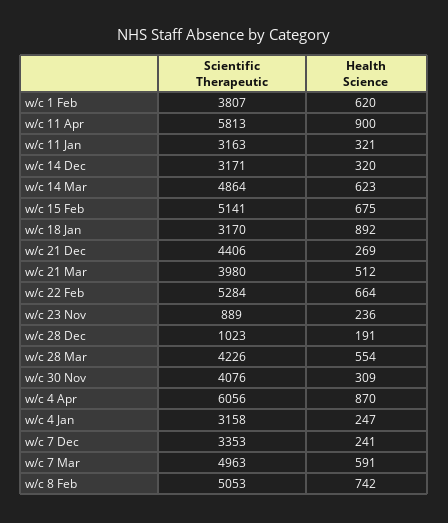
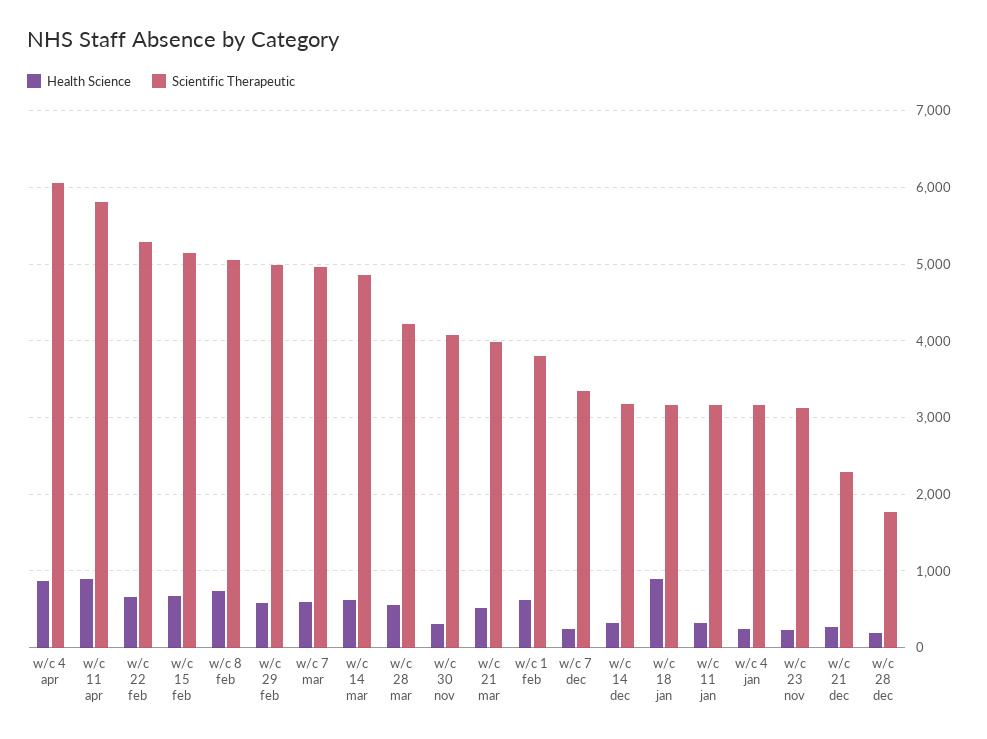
  {
    "Scientific Therapeutic": {
      "w/c 1 Feb": 3807,
      "w/c 11 Apr": 5813,
      "w/c 11 Jan": 3163,
      "w/c 14 Dec": 3171,
      "w/c 14 Mar": 4864,
      "w/c 15 Feb": 5141,
      "w/c 18 Jan": 3170,
-     "w/c 21 Dec": 4406,
+     "w/c 21 Dec": 2300,
      "w/c 21 Mar": 3980,
      "w/c 22 Feb": 5284,
-     "w/c 23 Nov": 889,
+     "w/c 23 Nov": 3100,
-     "w/c 28 Dec": 1023,
+     "w/c 28 Dec": 1800,
      "w/c 28 Mar": 4226,
      "w/c 30 Nov": 4076,
      "w/c 4 Apr": 6056,
      "w/c 4 Jan": 3158,
      "w/c 7 Dec": 3353,
      "w/c 7 Mar": 4963,
-     "w/c 8 Feb": 5053
+     "w/c 8 Feb": 5053,
+     "w/c 29 feb": 5000
    },
    "Health Science": {
      "w/c 1 Feb": 620,
      "w/c 11 Apr": 900,
      "w/c 11 Jan": 321,
      "w/c 14 Dec": 320,
      "w/c 14 Mar": 623,
      "w/c 15 Feb": 675,
      "w/c 18 Jan": 892,
      "w/c 21 Dec": 269,
      "w/c 21 Mar": 512,
      "w/c 22 Feb": 664,
      "w/c 23 Nov": 236,
      "w/c 28 Dec": 191,
      "w/c 28 Mar": 554,
      "w/c 30 Nov": 309,
      "w/c 4 Apr": 870,
      "w/c 4 Jan": 247,
      "w/c 7 Dec": 241,
      "w/c 7 Mar": 591,
-     "w/c 8 Feb": 742
+     "w/c 8 Feb": 742,
+     "w/c 29 feb": 600
    }
  }

